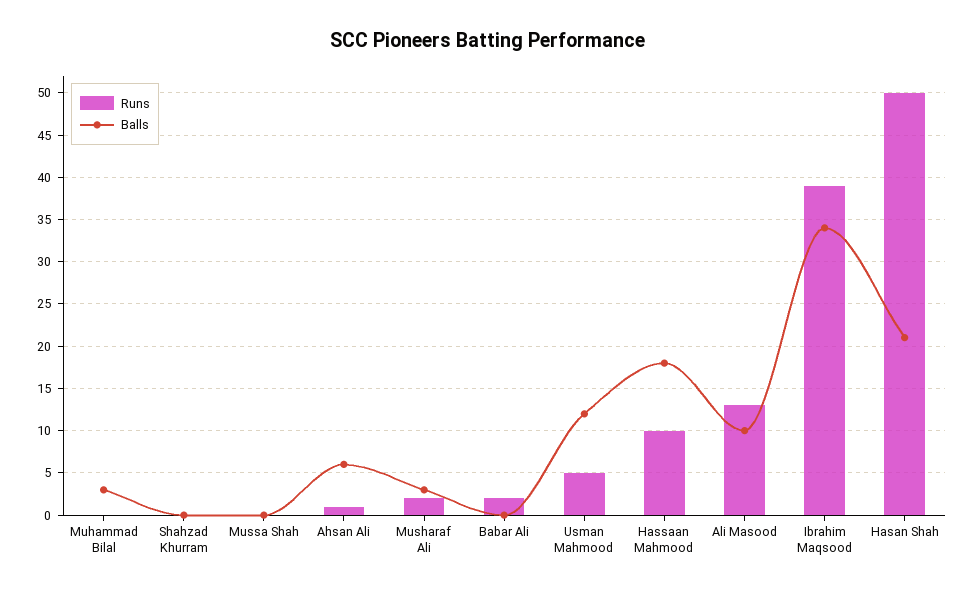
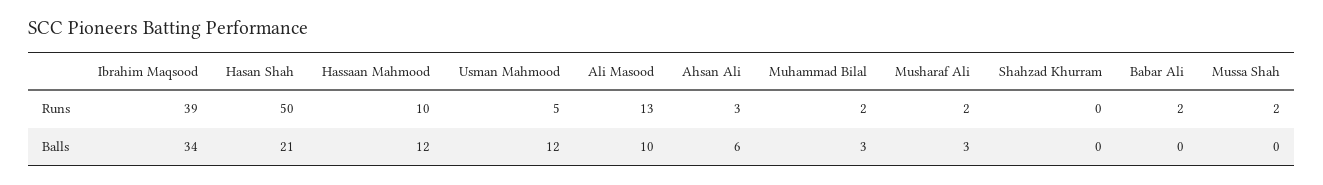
  {
    "Runs": {
-     "Muhammad Bilal": 0,
+     "Muhammad Bilal": 2,
      "Shahzad Khurram": 0,
-     "Mussa Shah": 0,
+     "Mussa Shah": 2,
-     "Ahsan Ali": 1,
+     "Ahsan Ali": 3,
      "Musharaf Ali": 2,
      "Babar Ali": 2,
      "Usman Mahmood": 5,
      "Hassaan Mahmood": 10,
      "Ali Masood": 13,
      "Ibrahim Maqsood": 39,
      "Hasan Shah": 50
    },
    "Balls": {
      "Muhammad Bilal": 3,
      "Shahzad Khurram": 0,
      "Mussa Shah": 0,
      "Ahsan Ali": 6,
      "Musharaf Ali": 3,
      "Babar Ali": 0,
      "Usman Mahmood": 12,
-     "Hassaan Mahmood": 18,
+     "Hassaan Mahmood": 12,
      "Ali Masood": 10,
      "Ibrahim Maqsood": 34,
      "Hasan Shah": 21
    }
  }

